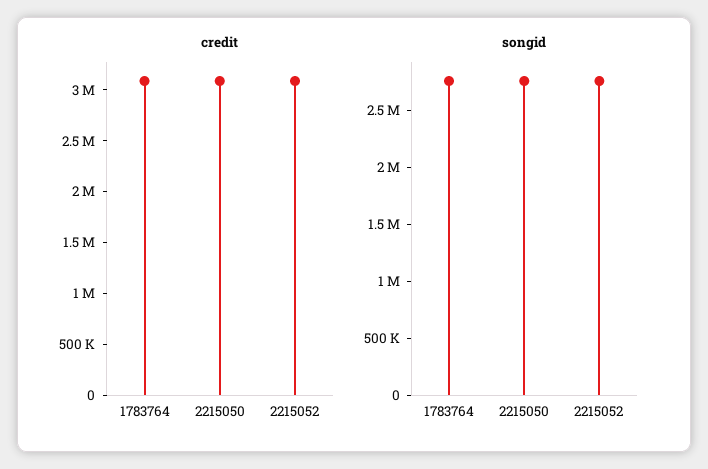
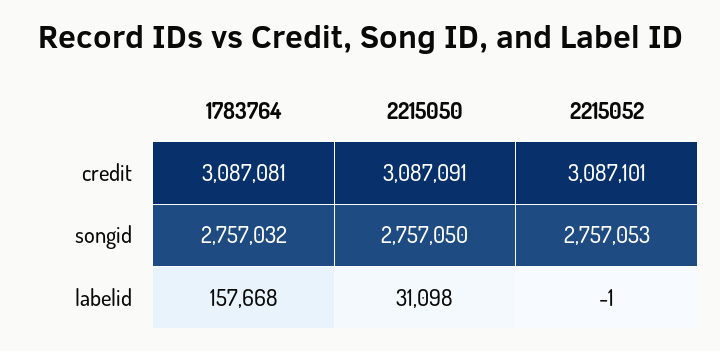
  {
    "credit": {
      "1783764": 3087081,
      "2215050": 3087091,
      "2215052": 3087101
    },
    "songid": {
      "1783764": 2757032,
      "2215050": 2757050,
      "2215052": 2757053
-   }
+   },
+   "labelid": {
+     "1783764": 157668,
+     "2215050": 31098,
+     "2215052": -1
+   }
  }

